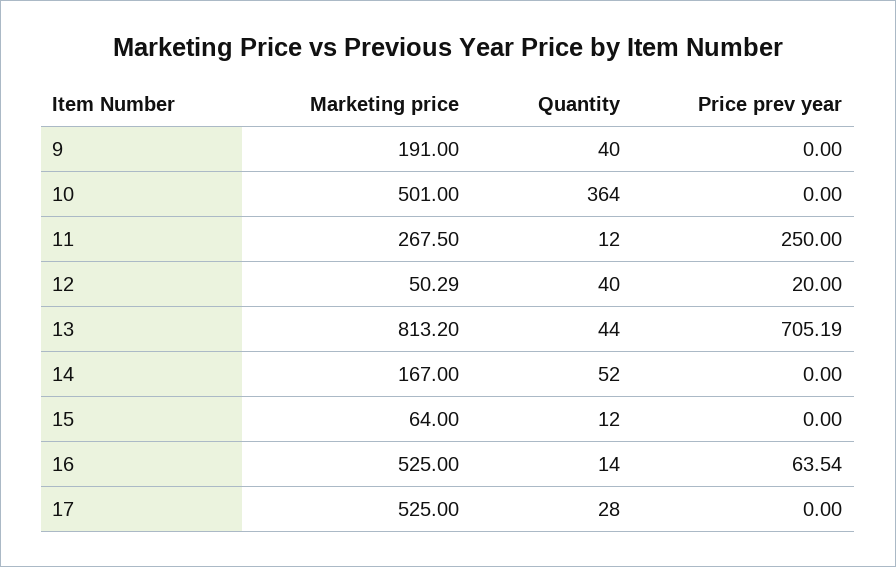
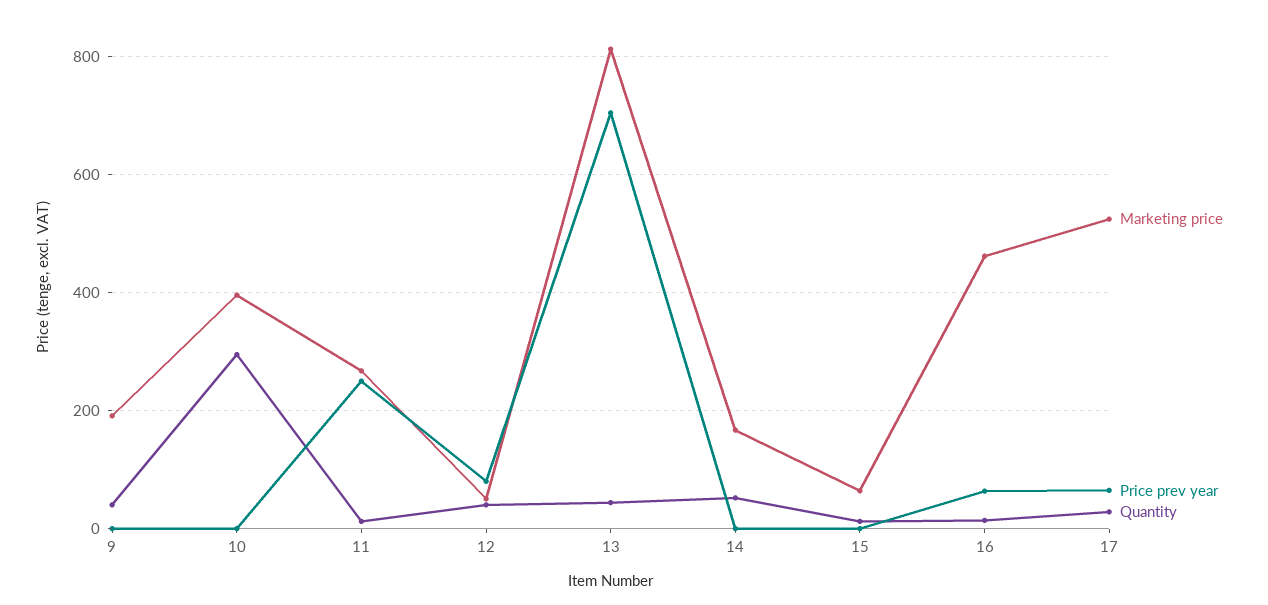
  {
    "Marketing price": {
      "9": 191,
-     "10": 501,
+     "10": 400,
      "11": 267.5,
      "12": 50.29,
      "13": 813.2,
      "14": 167,
      "15": 64,
-     "16": 525,
+     "16": 460,
      "17": 525
    },
    "Quantity": {
      "9": 40,
-     "10": 364,
+     "10": 300,
      "11": 12,
      "12": 40,
      "13": 44,
      "14": 52,
      "15": 12,
      "16": 14,
      "17": 28
    },
    "Price prev year": {
      "9": 0,
      "10": 0,
      "11": 250,
-     "12": 20,
+     "12": 80,
      "13": 705.19,
      "14": 0,
      "15": 0,
      "16": 63.54,
-     "17": 0
+     "17": 60
    }
  }

